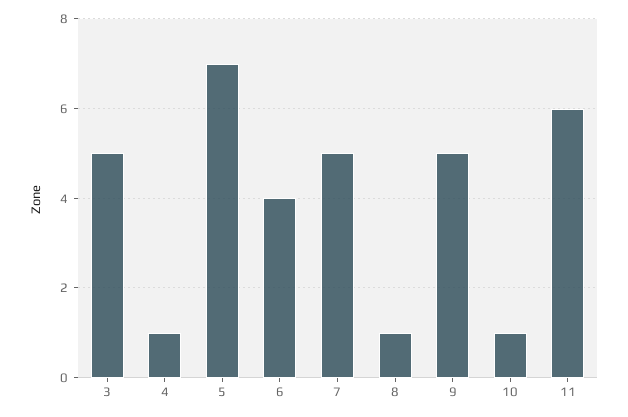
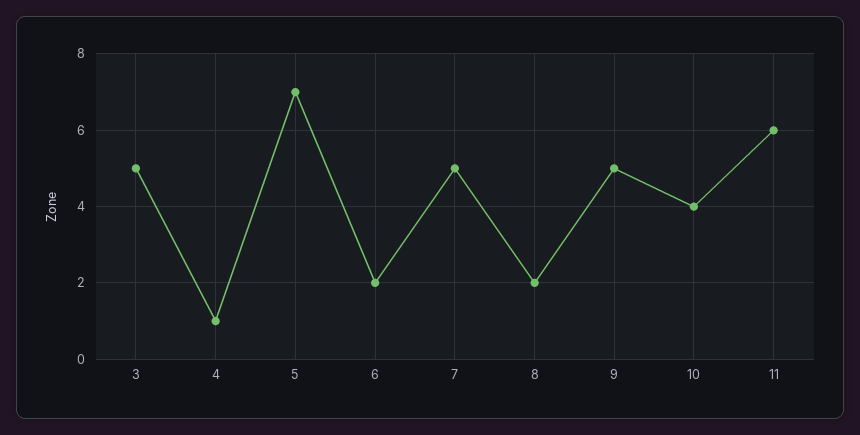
  {
    "3": 5,
    "4": 1,
    "5": 7,
-   "6": 4,
+   "6": 2,
    "7": 5,
-   "8": 1,
+   "8": 2,
    "9": 5,
-   "10": 1,
+   "10": 4,
    "11": 6
  }

